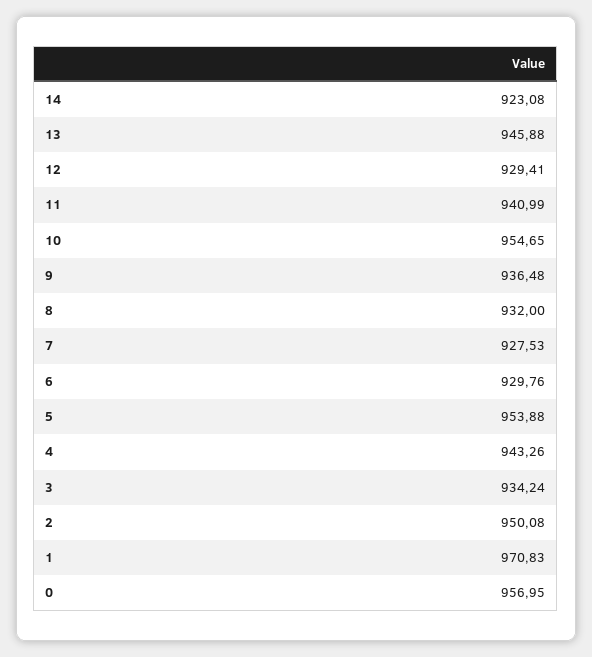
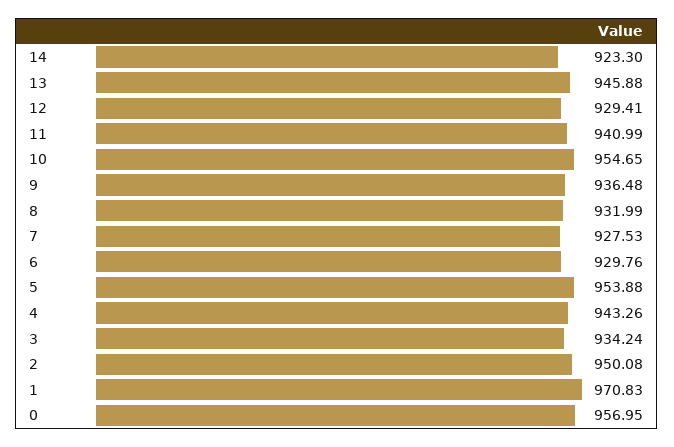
  {
-   "14": 923.08,
+   "14": 923.3,
    "13": 945.88,
    "12": 929.41,
    "11": 940.99,
    "10": 954.65,
    "9": 936.48,
-   "8": 932,
+   "8": 931.99,
    "7": 927.53,
    "6": 929.76,
    "5": 953.88,
    "4": 943.26,
    "3": 934.24,
    "2": 950.08,
    "1": 970.83,
    "0": 956.95
  }

